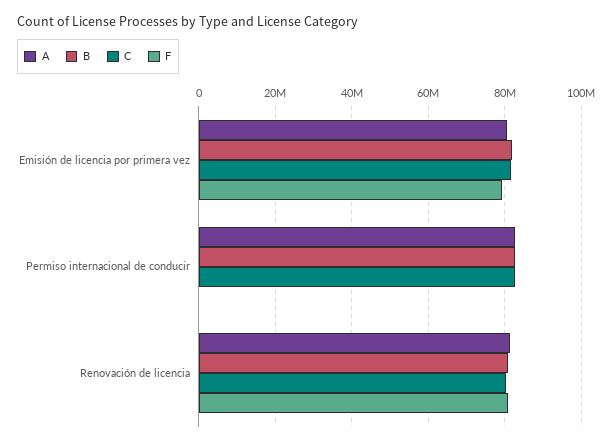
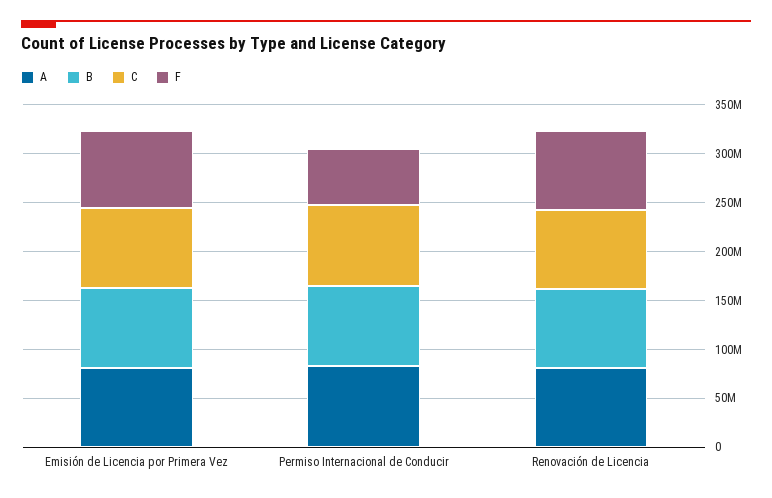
  {
    "A": {
      "Emisión de licencia por primera vez": 80000000,
      "Permiso internacional de conducir": 82000000,
      "Renovación de licencia": 82000000
    },
    "B": {
      "Emisión de licencia por primera vez": 82000000,
      "Permiso internacional de conducir": 82000000,
      "Renovación de licencia": 80000000
    },
    "C": {
      "Emisión de licencia por primera vez": 82000000,
      "Permiso internacional de conducir": 82000000,
      "Renovación de licencia": 80000000
    },
    "F": {
      "Emisión de licencia por primera vez": 80000000,
-     "Permiso internacional de conducir": 0,
+     "Permiso internacional de conducir": 60000000,
      "Renovación de licencia": 80000000
    }
  }

